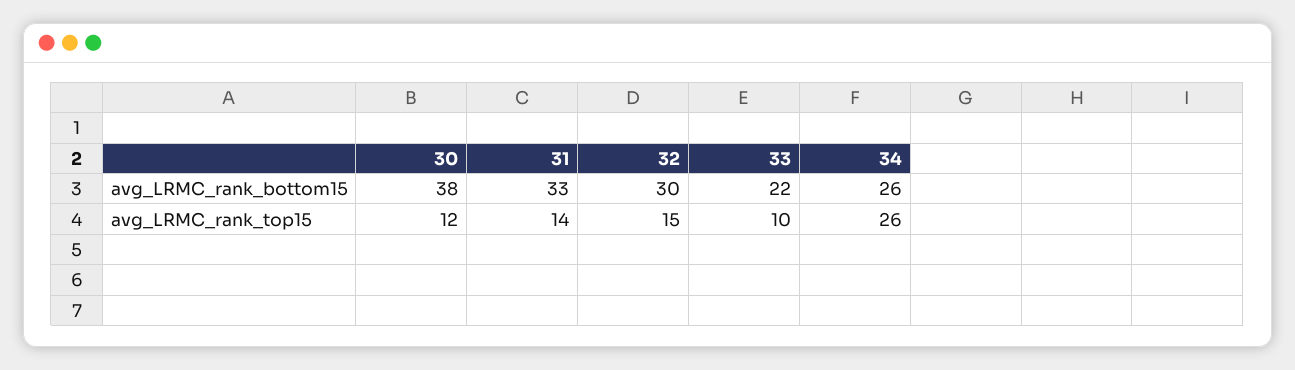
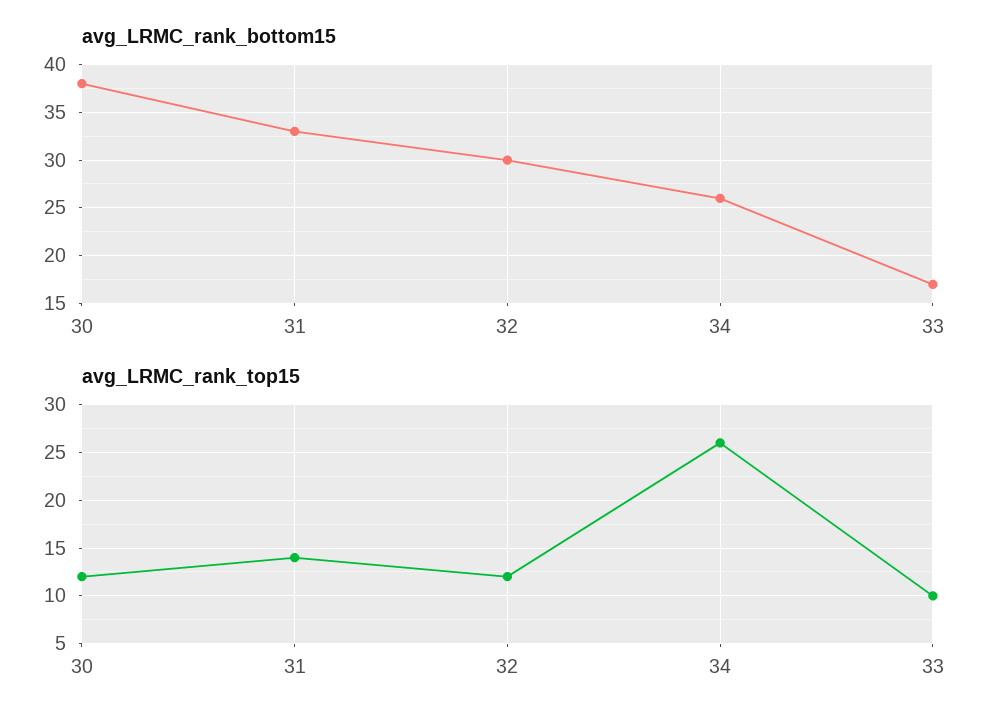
  {
    "avg_LRMC_rank_bottom15": {
      "30": 38,
      "31": 33,
      "32": 30,
-     "33": 22,
+     "33": 17,
      "34": 26
    },
    "avg_LRMC_rank_top15": {
      "30": 12,
      "31": 14,
-     "32": 15,
+     "32": 12,
      "33": 10,
      "34": 26
    }
  }

